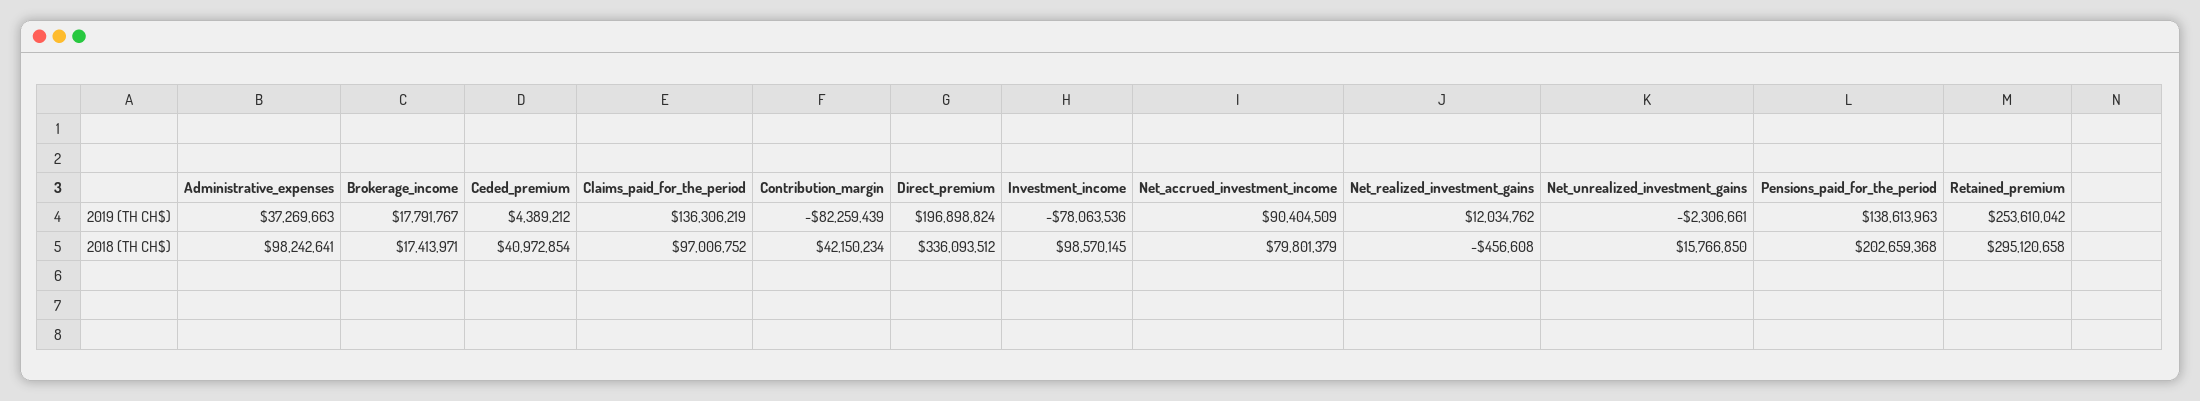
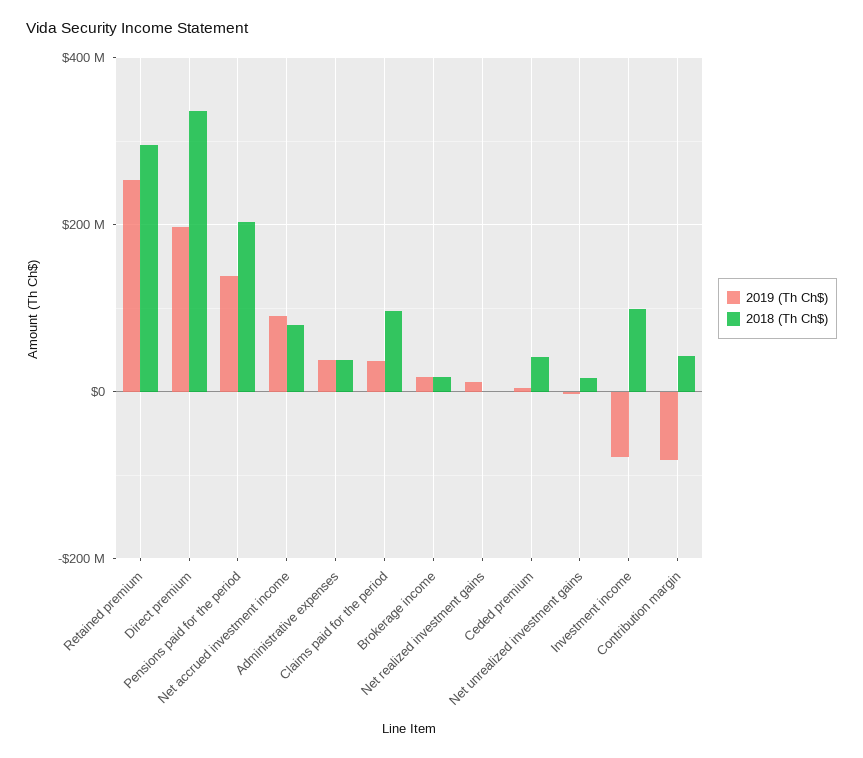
  {
    "2019 (TH CH$)": {
      "Administrative_expenses": 37269663,
      "Brokerage_income": 17791767,
      "Ceded_premium": 4389212,
-     "Claims_paid_for_the_period": 136306219,
+     "Claims_paid_for_the_period": 40000000,
      "Contribution_margin": -82259439,
      "Direct_premium": 196898824,
      "Investment_income": -78063536,
      "Net_accrued_investment_income": 90404509,
      "Net_realized_investment_gains": 12034762,
      "Net_unrealized_investment_gains": -2306661,
      "Pensions_paid_for_the_period": 138613963,
      "Retained_premium": 253610042
    },
    "2018 (TH CH$)": {
-     "Administrative_expenses": 98242641,
+     "Administrative_expenses": 40000000,
      "Brokerage_income": 17413971,
      "Ceded_premium": 40972854,
      "Claims_paid_for_the_period": 97006752,
      "Contribution_margin": 42150234,
      "Direct_premium": 336093512,
      "Investment_income": 98570145,
      "Net_accrued_investment_income": 79801379,
      "Net_realized_investment_gains": -456608,
      "Net_unrealized_investment_gains": 15766850,
      "Pensions_paid_for_the_period": 202659368,
      "Retained_premium": 295120658
    }
  }

